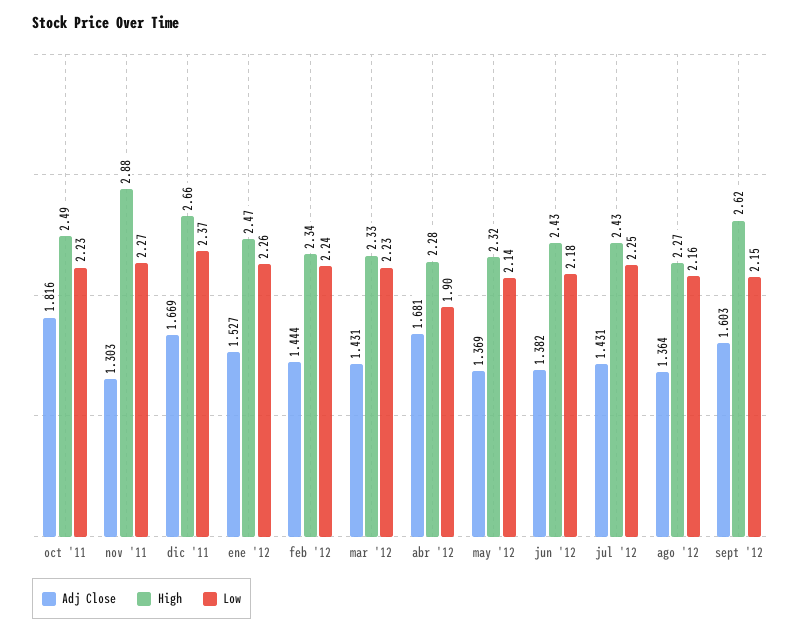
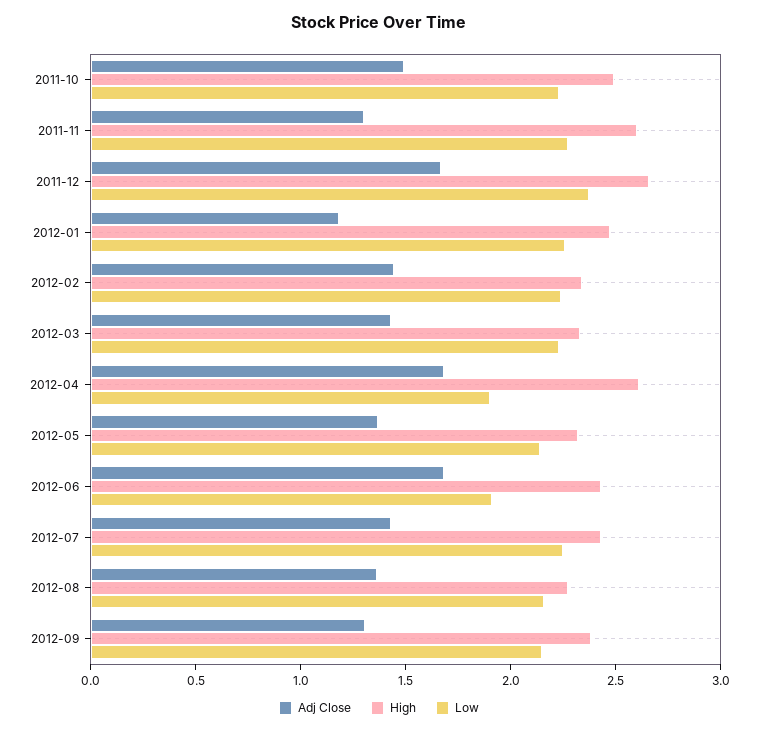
  {
    "Adj Close": {
-     "oct '11": 1.816,
+     "oct '11": 1.5,
      "nov '11": 1.303,
      "dic '11": 1.669,
-     "ene '12": 1.527,
+     "ene '12": 1.2,
      "feb '12": 1.444,
      "mar '12": 1.431,
      "abr '12": 1.681,
      "may '12": 1.369,
-     "jun '12": 1.382,
+     "jun '12": 1.7,
      "jul '12": 1.431,
      "ago '12": 1.364,
-     "sept '12": 1.603
+     "sept '12": 1.3
    },
    "High": {
      "oct '11": 2.49,
-     "nov '11": 2.88,
+     "nov '11": 2.6,
      "dic '11": 2.66,
      "ene '12": 2.47,
      "feb '12": 2.34,
      "mar '12": 2.33,
-     "abr '12": 2.28,
+     "abr '12": 2.6,
      "may '12": 2.32,
      "jun '12": 2.43,
      "jul '12": 2.43,
      "ago '12": 2.27,
-     "sept '12": 2.62
+     "sept '12": 2.4
    },
    "Low": {
      "oct '11": 2.23,
      "nov '11": 2.27,
      "dic '11": 2.37,
      "ene '12": 2.26,
      "feb '12": 2.24,
      "mar '12": 2.23,
      "abr '12": 1.9,
      "may '12": 2.14,
-     "jun '12": 2.18,
+     "jun '12": 1.9,
      "jul '12": 2.25,
      "ago '12": 2.16,
      "sept '12": 2.15
    }
  }

